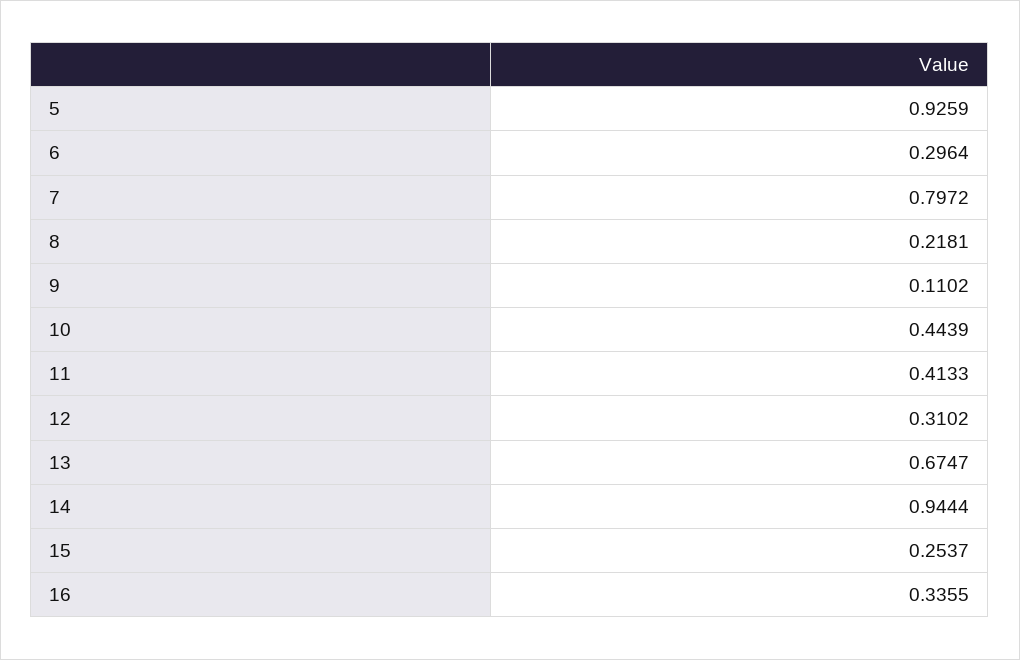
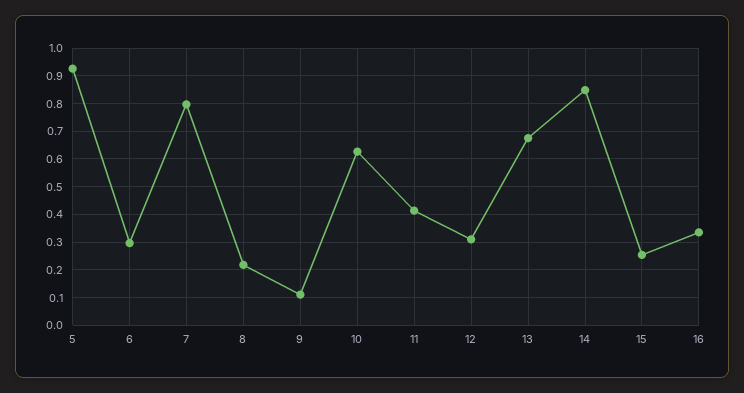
  {
    "5": 0.9259,
    "6": 0.2964,
    "7": 0.7972,
    "8": 0.2181,
    "9": 0.1102,
-   "10": 0.4439,
+   "10": 0.625,
    "11": 0.4133,
    "12": 0.3102,
    "13": 0.6747,
-   "14": 0.9444,
+   "14": 0.85,
    "15": 0.2537,
    "16": 0.3355
  }

